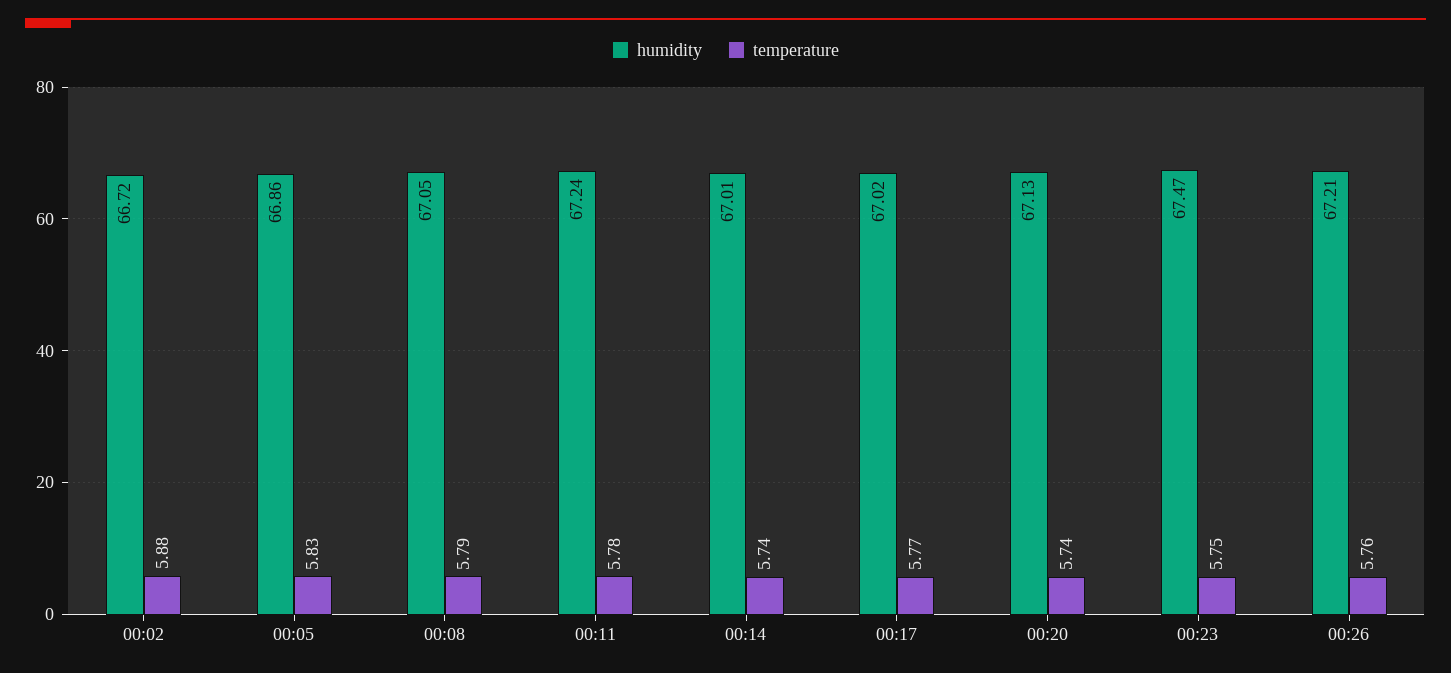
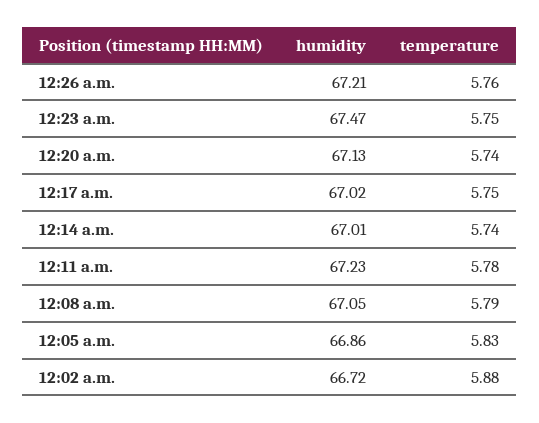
  {
    "humidity": {
      "00:02": 66.72,
      "00:05": 66.86,
      "00:08": 67.05,
-     "00:11": 67.24,
+     "00:11": 67.23,
      "00:14": 67.01,
      "00:17": 67.02,
      "00:20": 67.13,
      "00:23": 67.47,
      "00:26": 67.21
    },
    "temperature": {
      "00:02": 5.88,
      "00:05": 5.83,
      "00:08": 5.79,
      "00:11": 5.78,
      "00:14": 5.74,
-     "00:17": 5.77,
+     "00:17": 5.75,
      "00:20": 5.74,
      "00:23": 5.75,
      "00:26": 5.76
    }
  }

